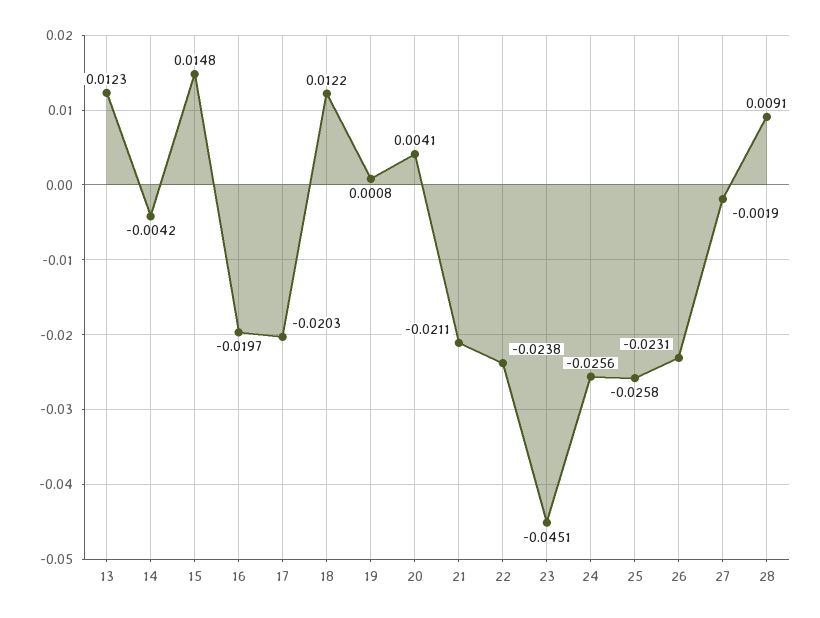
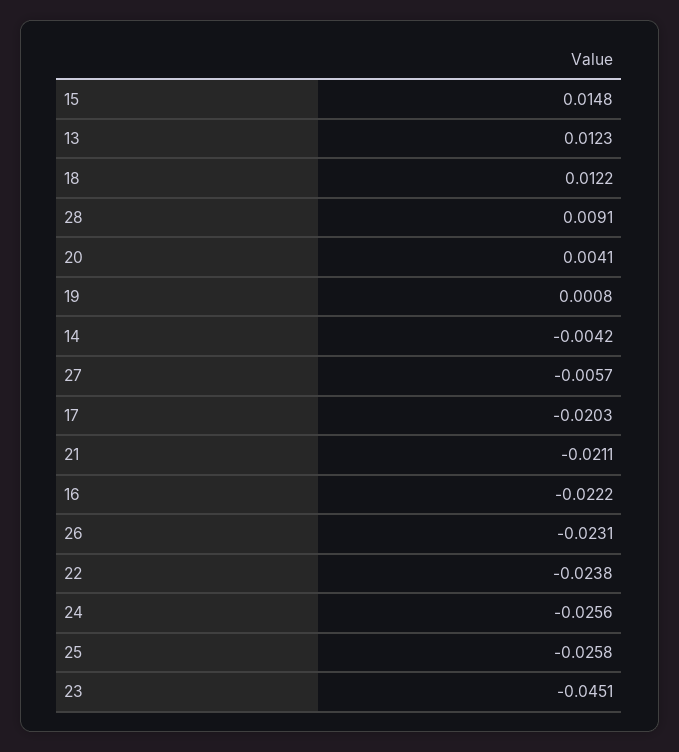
  {
    "13": 0.0123,
    "14": -0.0042,
    "15": 0.0148,
-   "16": -0.0197,
+   "16": -0.0222,
    "17": -0.0203,
    "18": 0.0122,
    "19": 0.0008,
    "20": 0.0041,
    "21": -0.0211,
    "22": -0.0238,
    "23": -0.0451,
    "24": -0.0256,
    "25": -0.0258,
    "26": -0.0231,
-   "27": -0.0019,
+   "27": -0.0057,
    "28": 0.0091
  }

